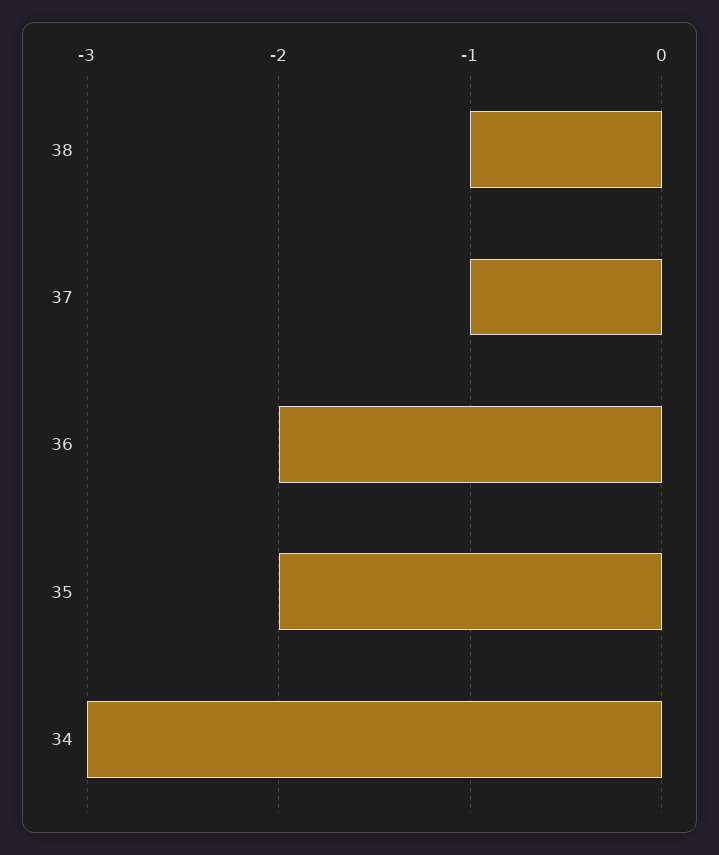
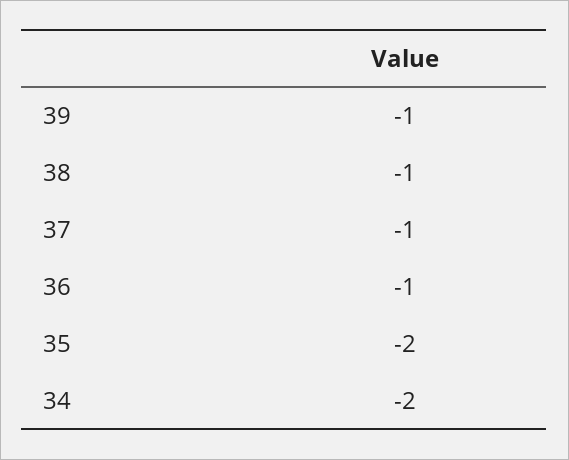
  {
    "38": -1,
    "37": -1,
-   "36": -2,
+   "36": -1,
    "35": -2,
-   "34": -3
+   "34": -2,
+   "39": -1
  }

